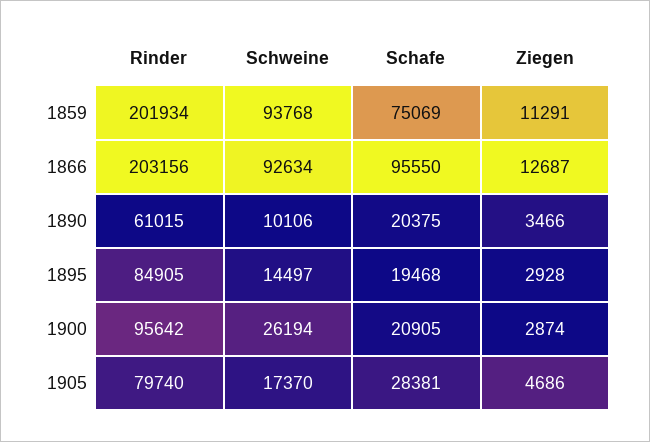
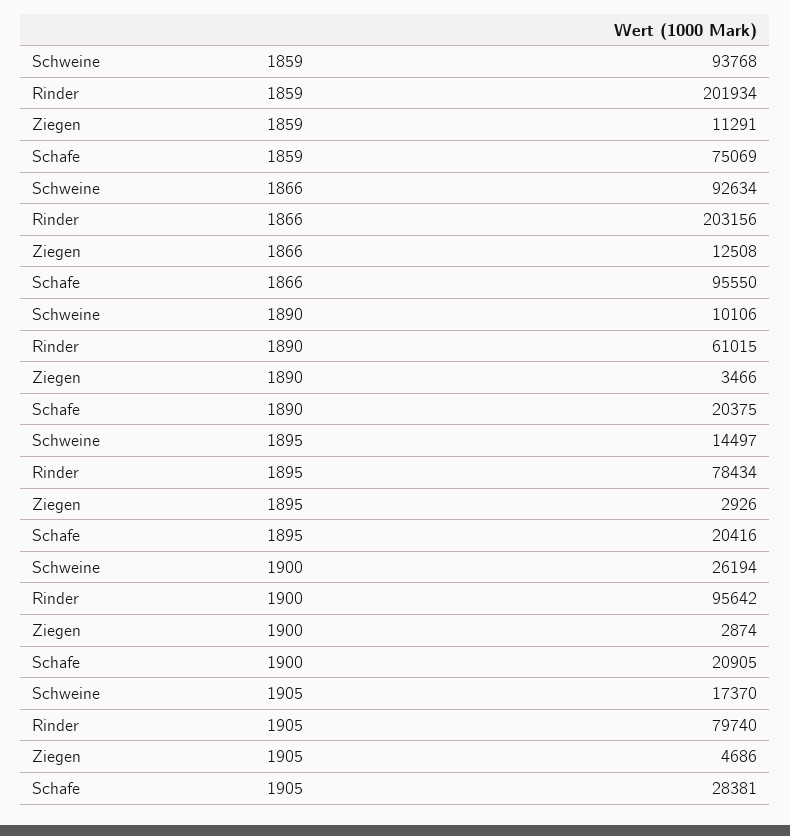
  {
    "Rinder": {
      "1859": 201934,
      "1866": 203156,
      "1890": 61015,
-     "1895": 84905,
+     "1895": 78434,
      "1900": 95642,
      "1905": 79740
    },
    "Schweine": {
      "1859": 93768,
      "1866": 92634,
      "1890": 10106,
      "1895": 14497,
      "1900": 26194,
      "1905": 17370
    },
    "Schafe": {
      "1859": 75069,
      "1866": 95550,
      "1890": 20375,
-     "1895": 19468,
+     "1895": 20416,
      "1900": 20905,
      "1905": 28381
    },
    "Ziegen": {
      "1859": 11291,
-     "1866": 12687,
+     "1866": 12508,
      "1890": 3466,
-     "1895": 2928,
+     "1895": 2926,
      "1900": 2874,
      "1905": 4686
    }
  }

